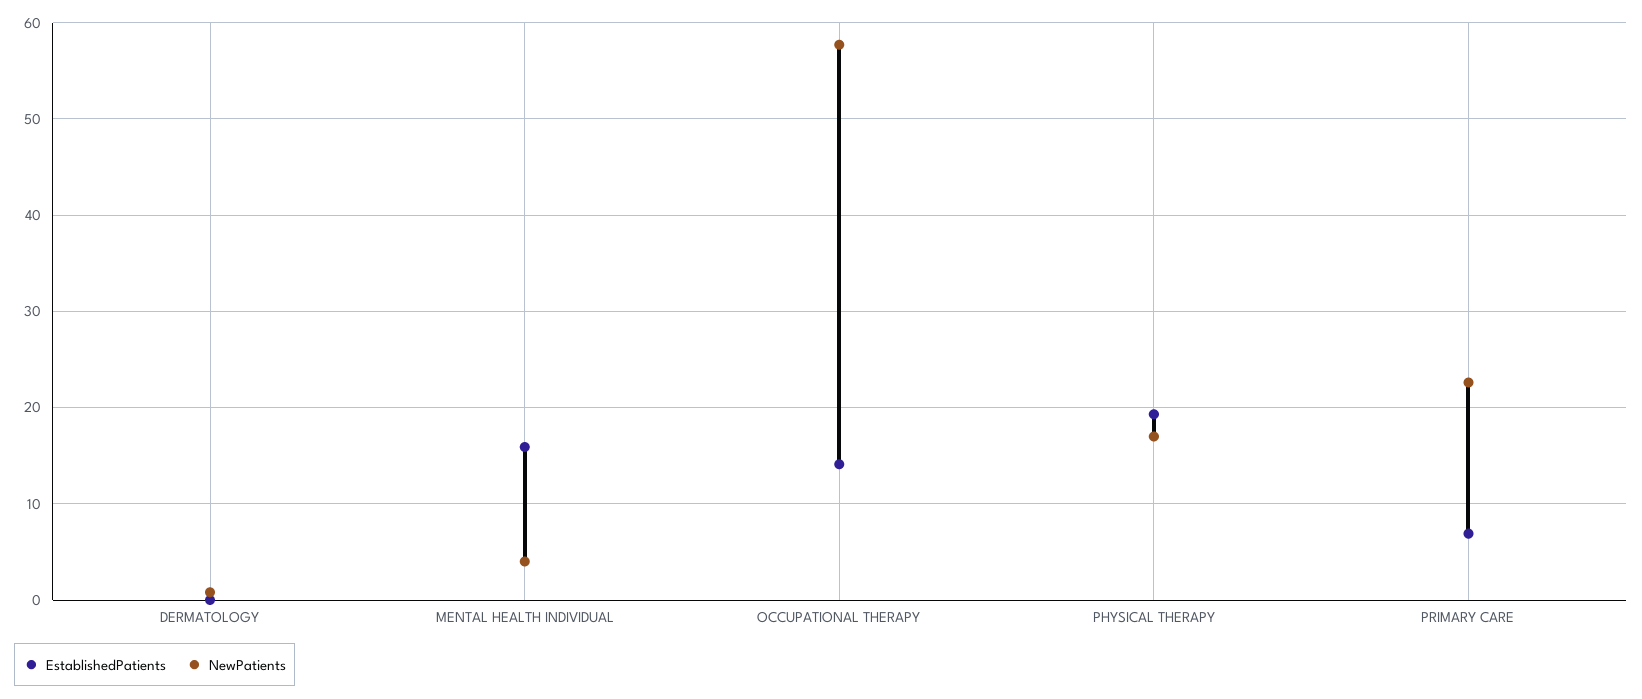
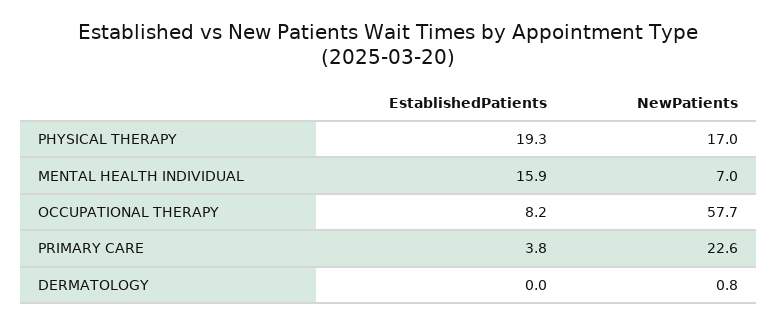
  {
    "EstablishedPatients": {
      "DERMATOLOGY": 0,
      "MENTAL HEALTH INDIVIDUAL": 15.9,
-     "OCCUPATIONAL THERAPY": 14,
+     "OCCUPATIONAL THERAPY": 8.2,
      "PHYSICAL THERAPY": 19.3,
-     "PRIMARY CARE": 7
+     "PRIMARY CARE": 3.8
    },
    "NewPatients": {
      "DERMATOLOGY": 0.8,
-     "MENTAL HEALTH INDIVIDUAL": 4,
+     "MENTAL HEALTH INDIVIDUAL": 7,
      "OCCUPATIONAL THERAPY": 57.7,
      "PHYSICAL THERAPY": 17,
      "PRIMARY CARE": 22.6
    }
  }

